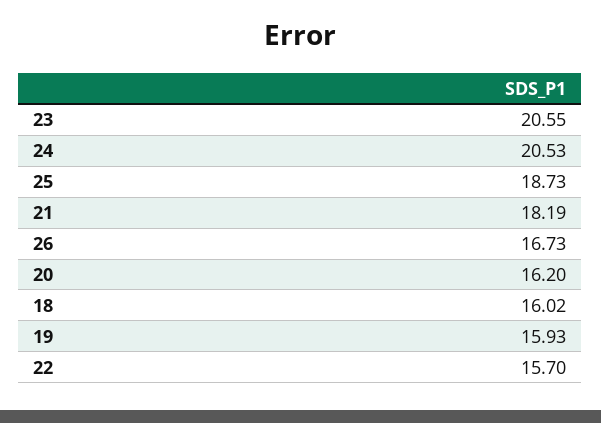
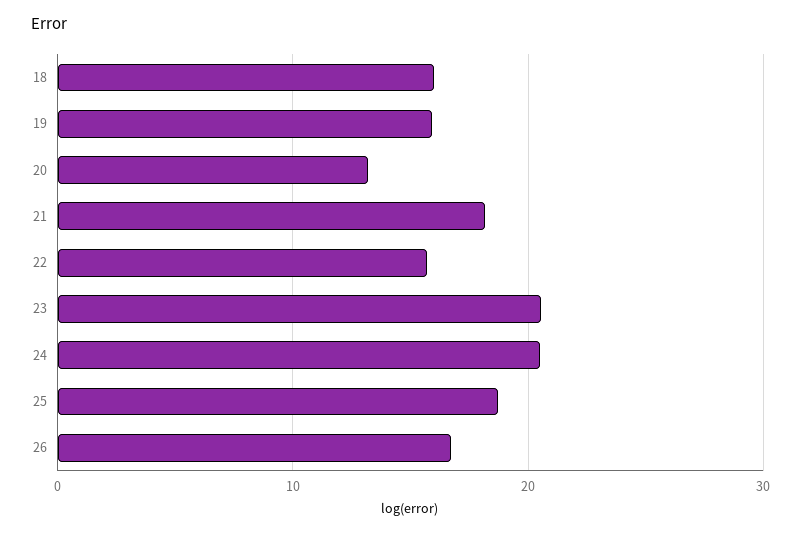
  {
    "23": 20.55,
    "24": 20.53,
    "25": 18.73,
    "21": 18.19,
    "26": 16.73,
-   "20": 16.2,
+   "20": 13,
    "18": 16.02,
    "19": 15.93,
    "22": 15.7
  }

